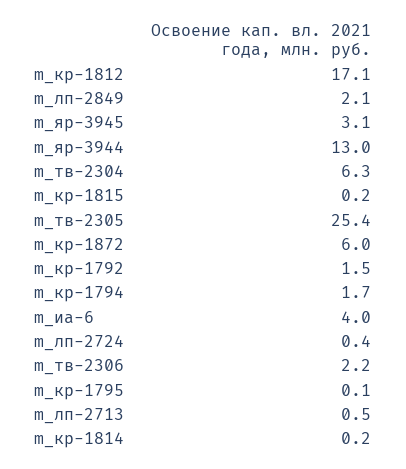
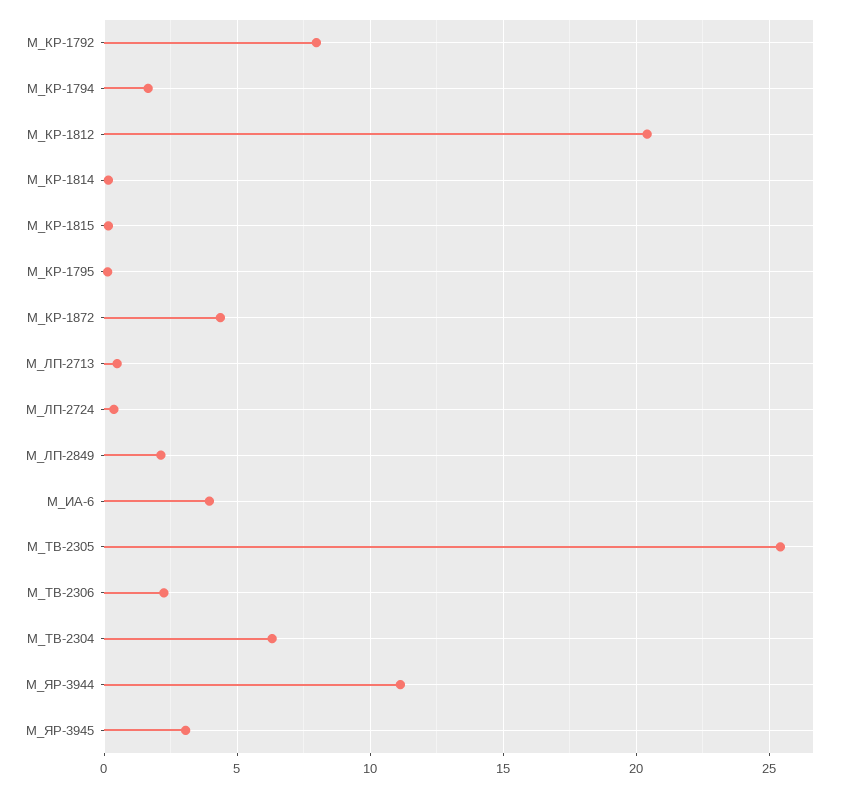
  {
-   "m_кр-1812": 17.1,
+   "m_кр-1812": 20.5,
    "m_лп-2849": 2.1,
    "m_яр-3945": 3.1,
-   "m_яр-3944": 13,
+   "m_яр-3944": 11,
    "m_тв-2304": 6.3,
    "m_кр-1815": 0.2,
    "m_тв-2305": 25.4,
-   "m_кр-1872": 6,
+   "m_кр-1872": 4.5,
-   "m_кр-1792": 1.5,
+   "m_кр-1792": 8,
    "m_кр-1794": 1.7,
    "m_иа-6": 4,
    "m_лп-2724": 0.4,
    "m_тв-2306": 2.2,
    "m_кр-1795": 0.1,
    "m_лп-2713": 0.5,
    "m_кр-1814": 0.2
  }

